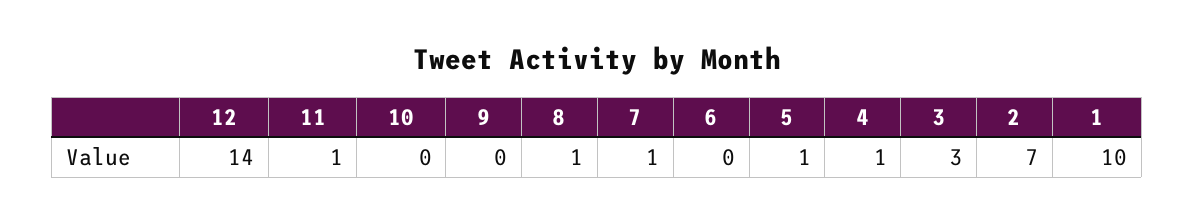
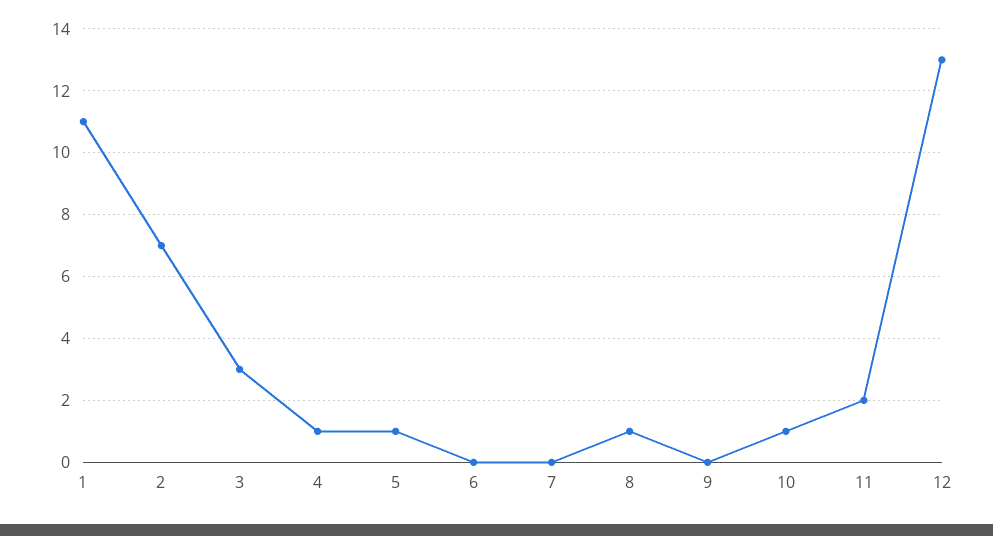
  {
-   "12": 14,
+   "12": 13,
-   "11": 1,
+   "11": 2,
-   "10": 0,
+   "10": 1,
    "9": 0,
    "8": 1,
-   "7": 1,
+   "7": 0,
    "6": 0,
    "5": 1,
    "4": 1,
    "3": 3,
    "2": 7,
-   "1": 10
+   "1": 11
  }

